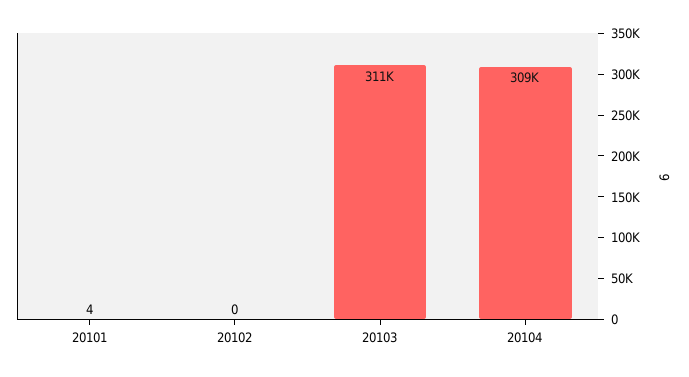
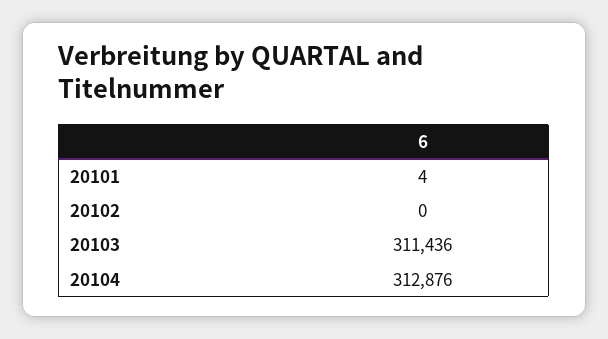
  {
    "20101": 4,
    "20102": 0,
    "20103": 311436,
-   "20104": 309000
+   "20104": 312876
  }

